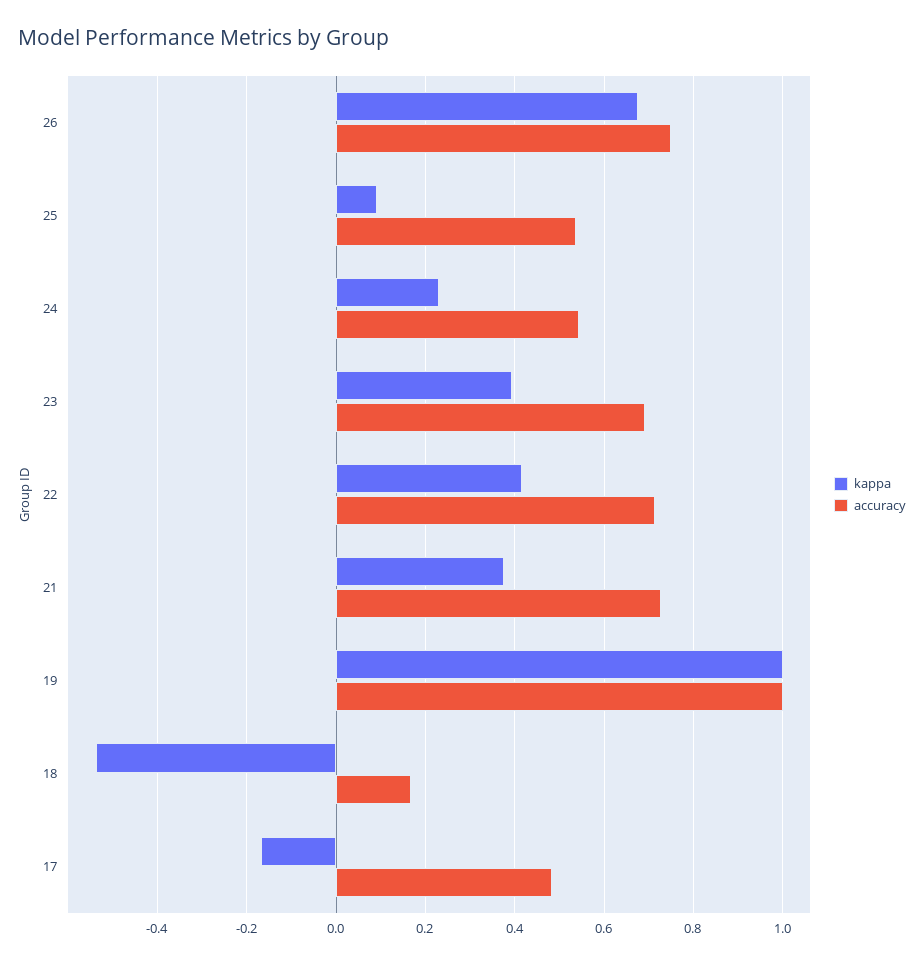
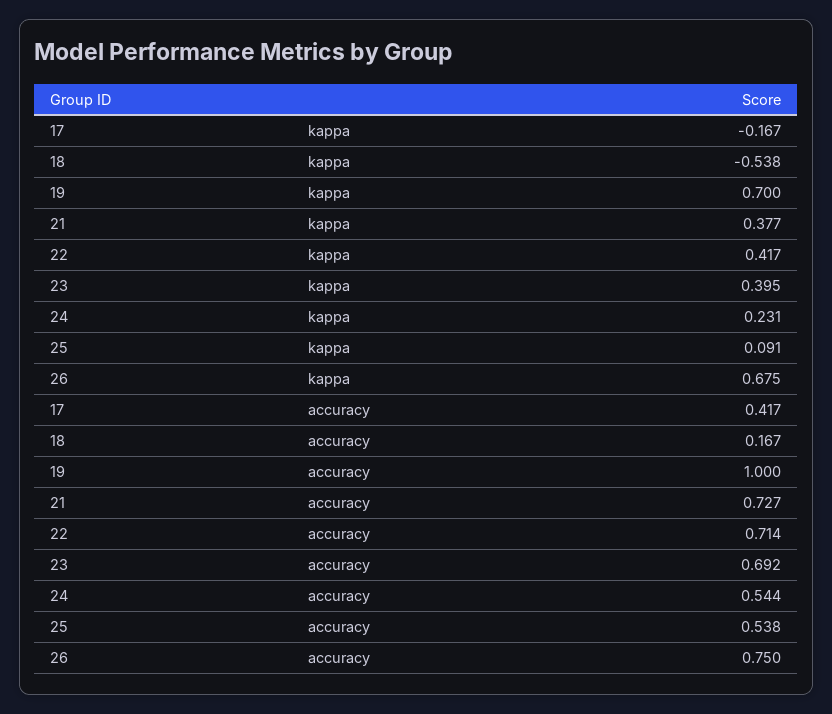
  {
    "kappa": {
      "26": 0.675,
      "25": 0.091,
      "24": 0.231,
      "23": 0.395,
      "22": 0.417,
      "21": 0.377,
-     "19": 1,
+     "19": 0.7,
      "18": -0.538,
      "17": -0.167
    },
    "accuracy": {
      "26": 0.75,
      "25": 0.538,
      "24": 0.544,
      "23": 0.692,
      "22": 0.714,
      "21": 0.727,
      "19": 1,
      "18": 0.167,
-     "17": 0.48
+     "17": 0.417
    }
  }

